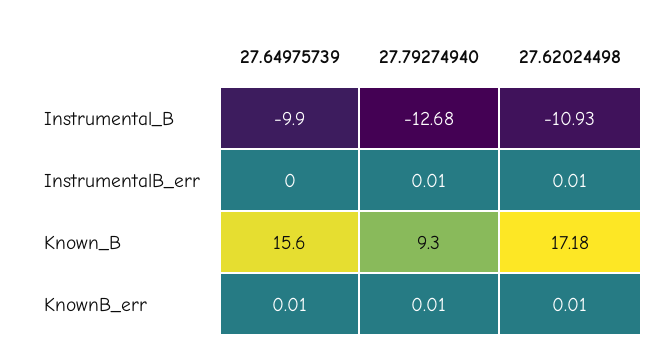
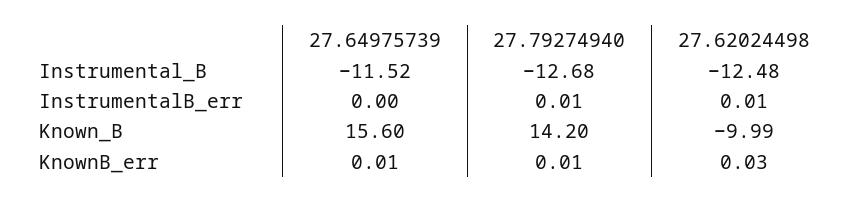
  {
    "27.64975739": {
-     "Instrumental_B": -9.9,
+     "Instrumental_B": -11.52,
      "InstrumentalB_err": 0,
      "Known_B": 15.6,
      "KnownB_err": 0.01
    },
    "27.79274940": {
      "Instrumental_B": -12.68,
      "InstrumentalB_err": 0.01,
-     "Known_B": 9.3,
+     "Known_B": 14.2,
      "KnownB_err": 0.01
    },
    "27.62024498": {
-     "Instrumental_B": -10.93,
+     "Instrumental_B": -12.48,
      "InstrumentalB_err": 0.01,
-     "Known_B": 17.18,
+     "Known_B": -9.99,
-     "KnownB_err": 0.01
+     "KnownB_err": 0.03
    }
  }

